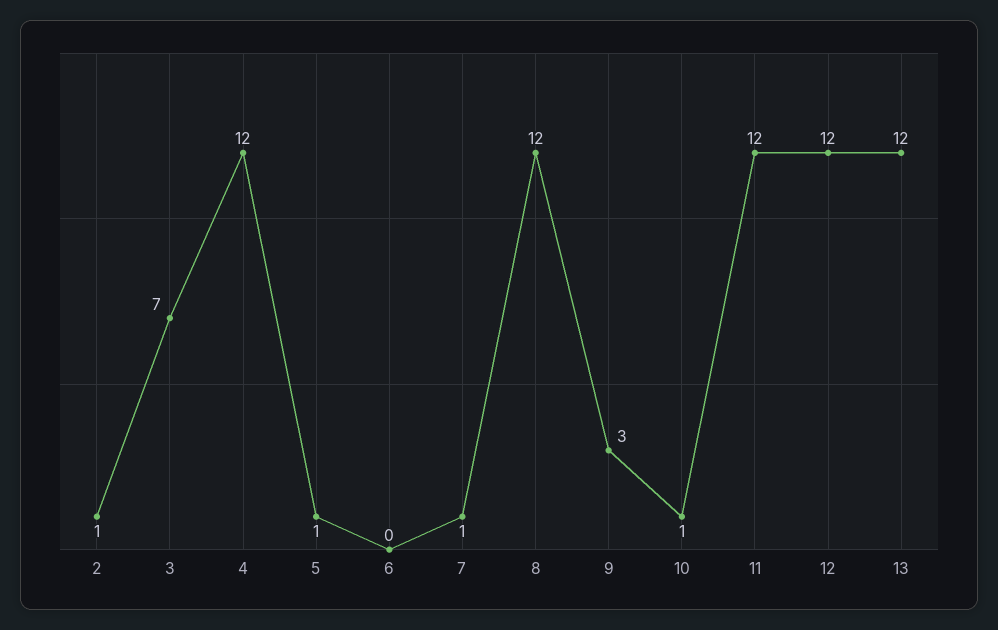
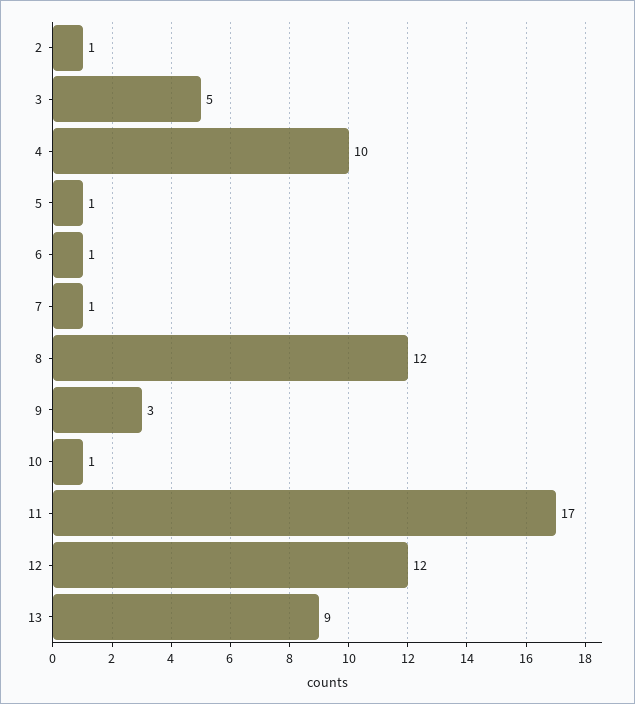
  {
    "2": 1,
-   "3": 7,
+   "3": 5,
-   "4": 12,
+   "4": 10,
    "5": 1,
-   "6": 0,
+   "6": 1,
    "7": 1,
    "8": 12,
    "9": 3,
    "10": 1,
-   "11": 12,
+   "11": 17,
    "12": 12,
-   "13": 12
+   "13": 9
  }

